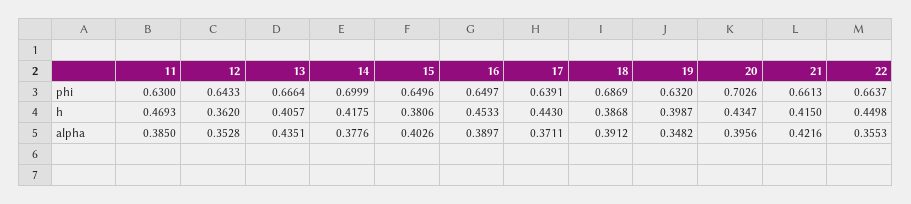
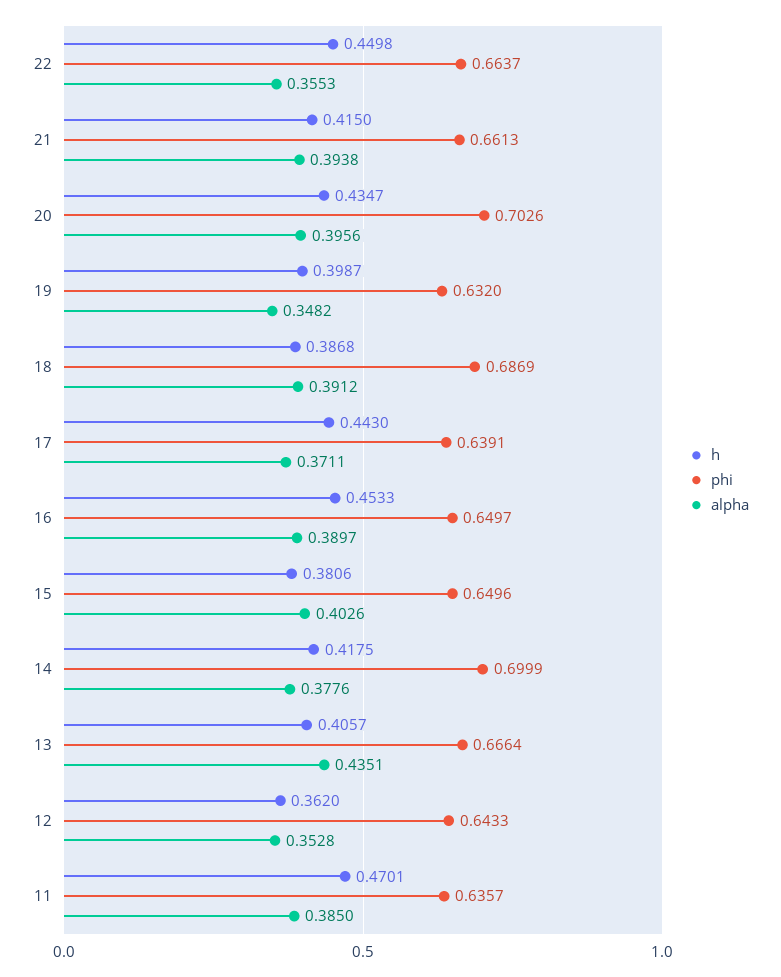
  {
    "phi": {
-     "11": 0.63,
+     "11": 0.6357,
      "12": 0.6433,
      "13": 0.6664,
      "14": 0.6999,
      "15": 0.6496,
      "16": 0.6497,
      "17": 0.6391,
      "18": 0.6869,
      "19": 0.632,
      "20": 0.7026,
      "21": 0.6613,
      "22": 0.6637
    },
    "h": {
-     "11": 0.4693,
+     "11": 0.4701,
      "12": 0.362,
      "13": 0.4057,
      "14": 0.4175,
      "15": 0.3806,
      "16": 0.4533,
      "17": 0.443,
      "18": 0.3868,
      "19": 0.3987,
      "20": 0.4347,
      "21": 0.415,
      "22": 0.4498
    },
    "alpha": {
      "11": 0.385,
      "12": 0.3528,
      "13": 0.4351,
      "14": 0.3776,
      "15": 0.4026,
      "16": 0.3897,
      "17": 0.3711,
      "18": 0.3912,
      "19": 0.3482,
      "20": 0.3956,
-     "21": 0.4216,
+     "21": 0.3938,
      "22": 0.3553
    }
  }

